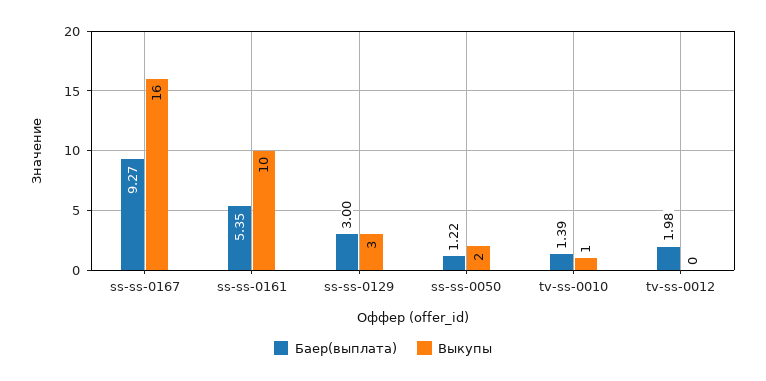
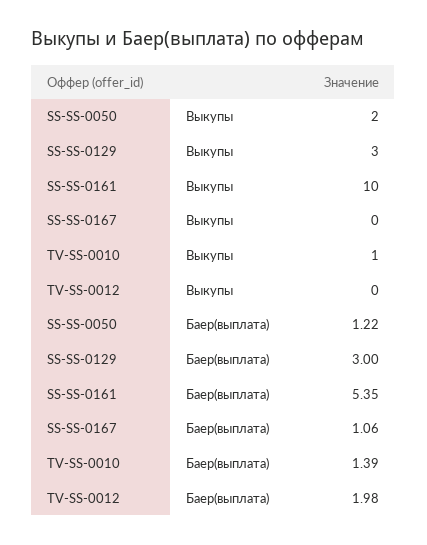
  {
    "Баер(выплата)": {
-     "ss-ss-0167": 9.27,
+     "ss-ss-0167": 1.06,
      "ss-ss-0161": 5.35,
      "ss-ss-0129": 3,
      "ss-ss-0050": 1.22,
      "tv-ss-0010": 1.39,
      "tv-ss-0012": 1.98
    },
    "Выкупы": {
-     "ss-ss-0167": 16,
+     "ss-ss-0167": 0,
      "ss-ss-0161": 10,
      "ss-ss-0129": 3,
      "ss-ss-0050": 2,
      "tv-ss-0010": 1,
      "tv-ss-0012": 0
    }
  }

